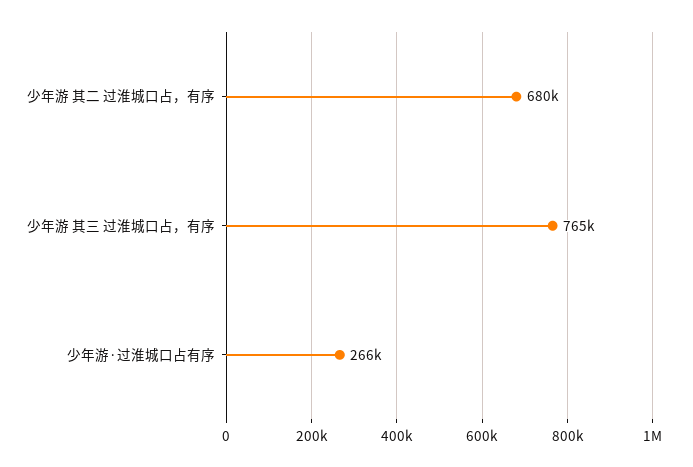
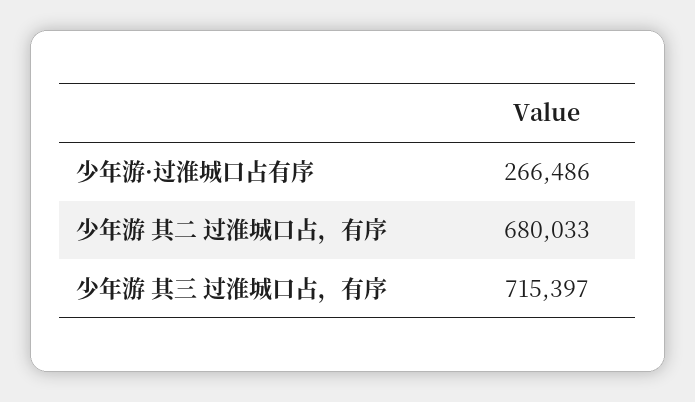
  {
    "少年游 其二 过淮城口占，有序": 680033,
-   "少年游 其三 过淮城口占，有序": 765000,
+   "少年游 其三 过淮城口占，有序": 715397,
    "少年游·过淮城口占有序": 266486
  }

